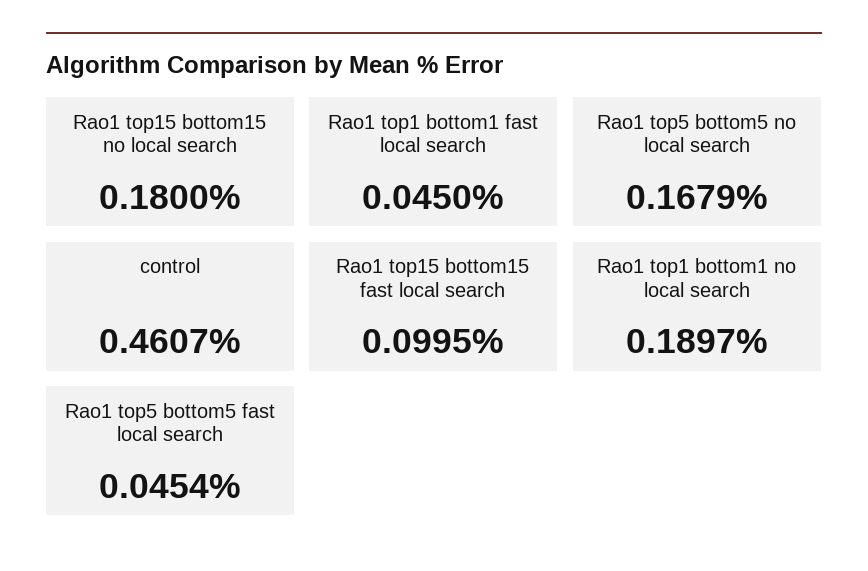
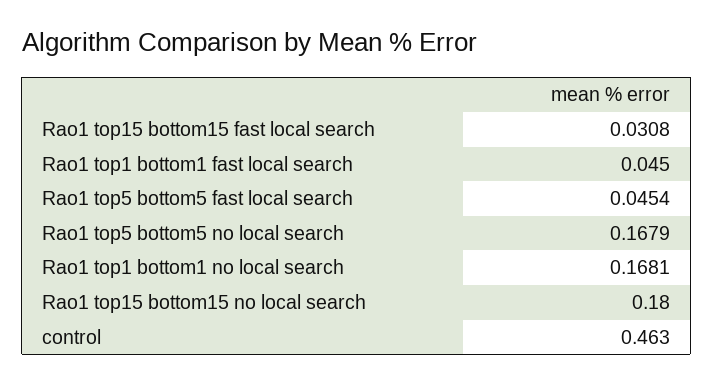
  {
    "Rao1 top15 bottom15 no local search": 0.18,
    "Rao1 top1 bottom1 fast local search": 0.045,
    "Rao1 top5 bottom5 no local search": 0.1679,
-   "control": 0.4607,
+   "control": 0.463,
-   "Rao1 top15 bottom15 fast local search": 0.0995,
+   "Rao1 top15 bottom15 fast local search": 0.0308,
-   "Rao1 top1 bottom1 no local search": 0.1897,
+   "Rao1 top1 bottom1 no local search": 0.1681,
    "Rao1 top5 bottom5 fast local search": 0.0454
  }

